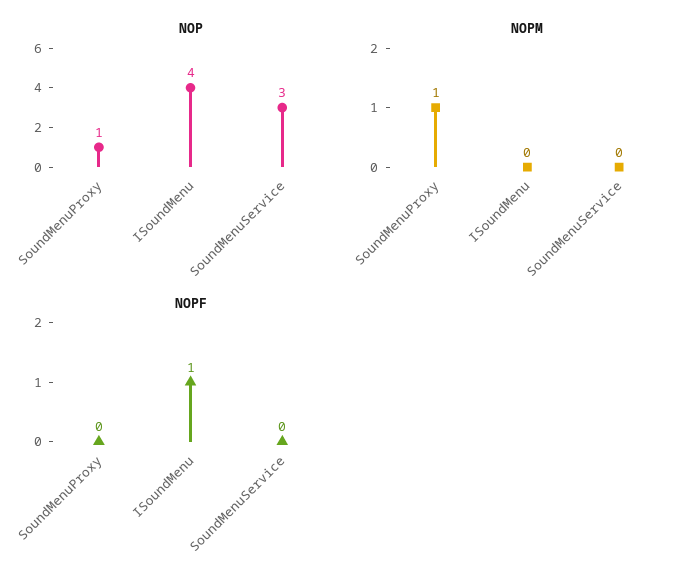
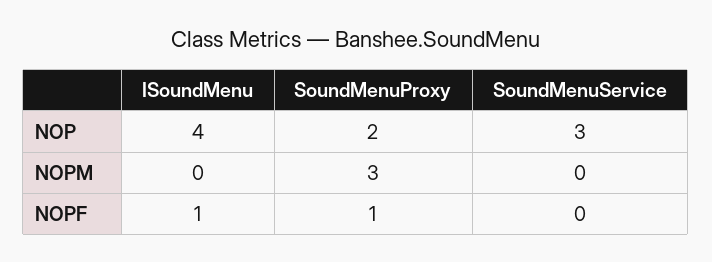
  {
    "NOP": {
-     "SoundMenuProxy": 1,
+     "SoundMenuProxy": 2,
      "ISoundMenu": 4,
      "SoundMenuService": 3
    },
    "NOPM": {
-     "SoundMenuProxy": 1,
+     "SoundMenuProxy": 3,
      "ISoundMenu": 0,
      "SoundMenuService": 0
    },
    "NOPF": {
-     "SoundMenuProxy": 0,
+     "SoundMenuProxy": 1,
      "ISoundMenu": 1,
      "SoundMenuService": 0
    }
  }

